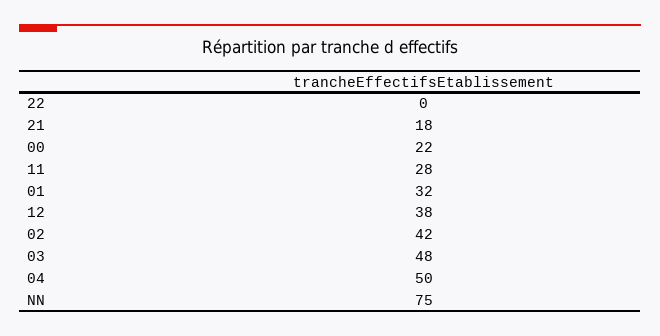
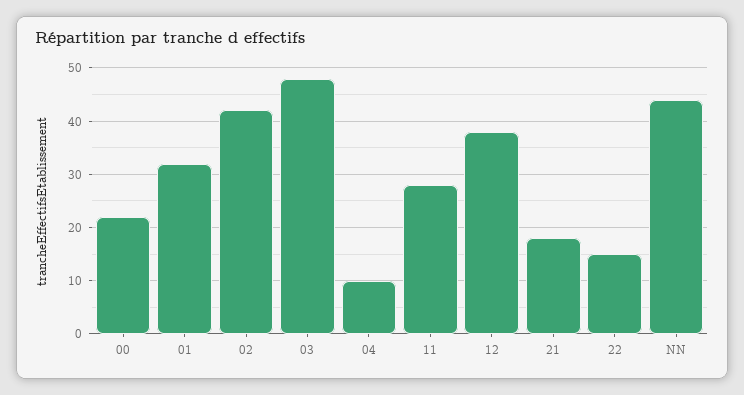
  {
-   "22": 0,
+   "22": 15,
    "21": 18,
    "00": 22,
    "11": 28,
    "01": 32,
    "12": 38,
    "02": 42,
    "03": 48,
-   "04": 50,
+   "04": 10,
-   "NN": 75
+   "NN": 45
  }

